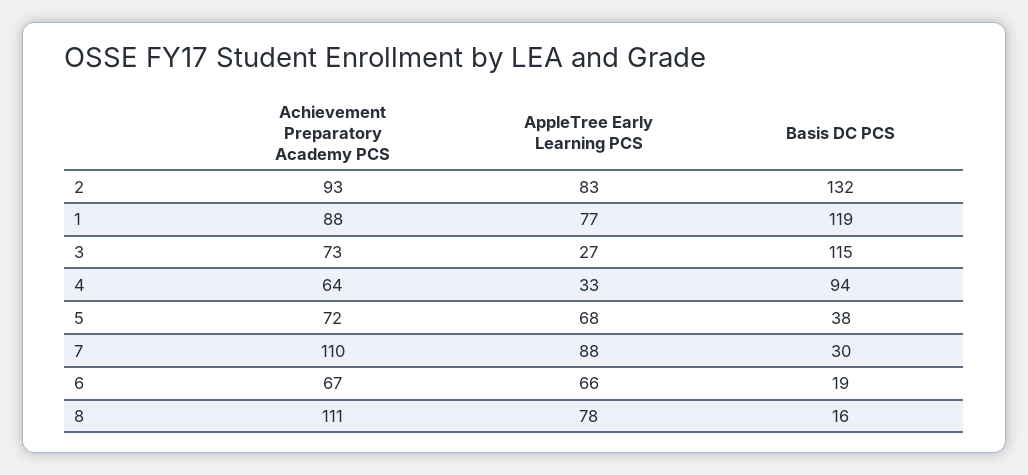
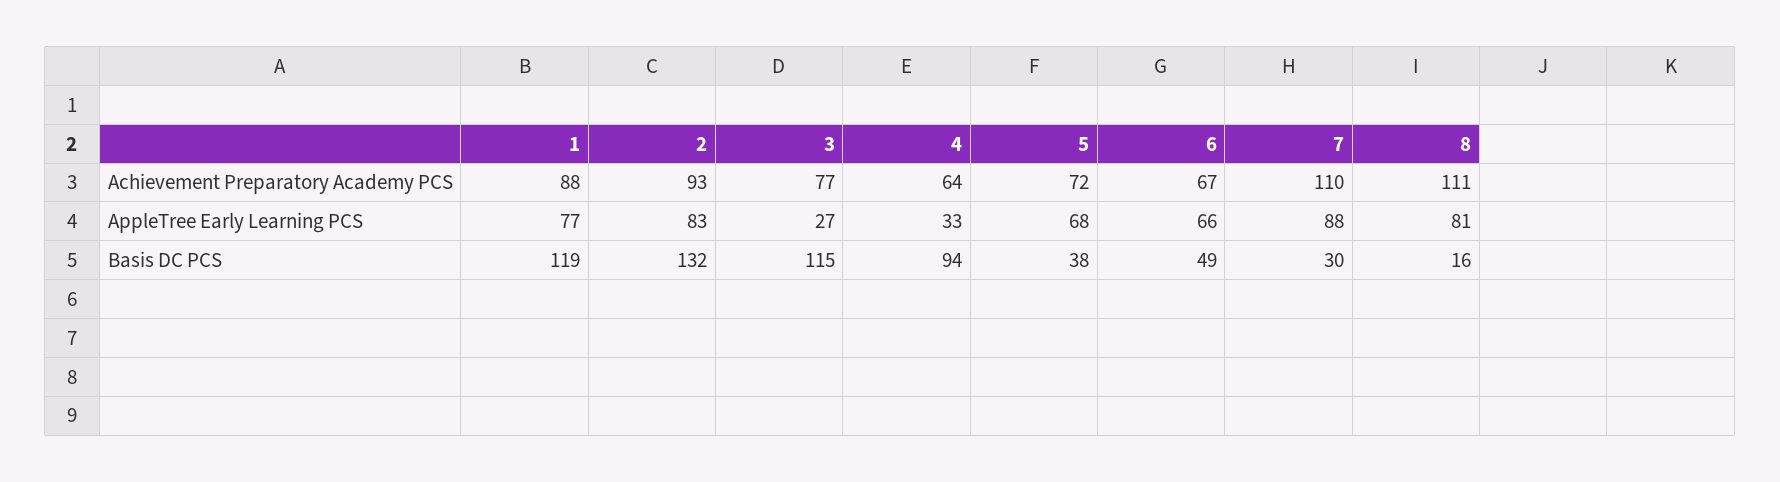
  {
    "Achievement Preparatory Academy PCS": {
      "2": 93,
      "1": 88,
-     "3": 73,
+     "3": 77,
      "4": 64,
      "5": 72,
      "7": 110,
      "6": 67,
      "8": 111
    },
    "AppleTree Early Learning PCS": {
      "2": 83,
      "1": 77,
      "3": 27,
      "4": 33,
      "5": 68,
      "7": 88,
      "6": 66,
-     "8": 78
+     "8": 81
    },
    "Basis DC PCS": {
      "2": 132,
      "1": 119,
      "3": 115,
      "4": 94,
      "5": 38,
      "7": 30,
-     "6": 19,
+     "6": 49,
      "8": 16
    }
  }

